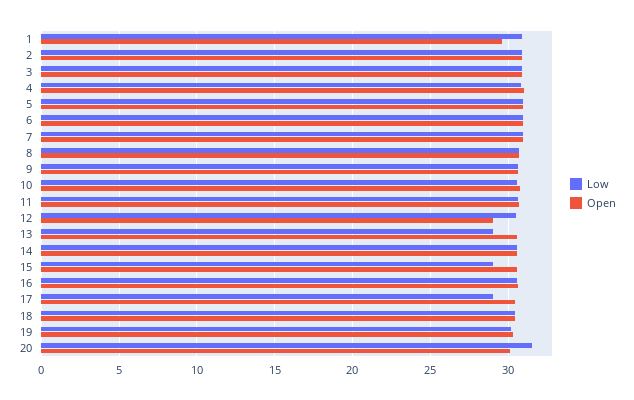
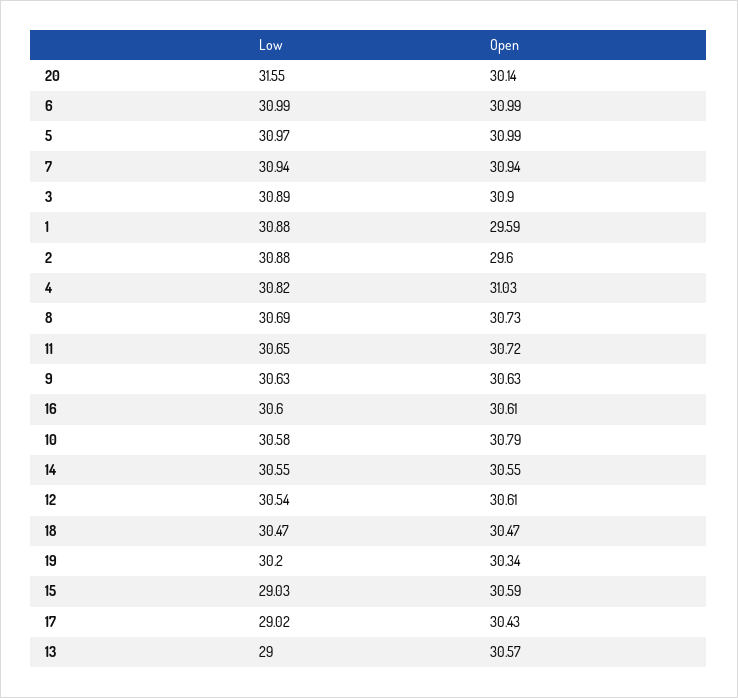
  {
    "Low": {
      "1": 30.88,
      "2": 30.88,
      "3": 30.89,
      "4": 30.82,
      "5": 30.97,
      "6": 30.99,
      "7": 30.94,
      "8": 30.69,
      "9": 30.63,
      "10": 30.58,
      "11": 30.65,
      "12": 30.54,
      "13": 29,
      "14": 30.55,
      "15": 29.03,
      "16": 30.6,
      "17": 29.02,
      "18": 30.47,
      "19": 30.2,
      "20": 31.55
    },
    "Open": {
      "1": 29.59,
-     "2": 31,
+     "2": 29.6,
      "3": 30.9,
      "4": 31.03,
      "5": 30.99,
      "6": 30.99,
      "7": 30.94,
      "8": 30.73,
      "9": 30.63,
      "10": 30.79,
      "11": 30.72,
-     "12": 29,
+     "12": 30.61,
      "13": 30.57,
      "14": 30.55,
      "15": 30.59,
      "16": 30.61,
      "17": 30.43,
      "18": 30.47,
      "19": 30.34,
      "20": 30.14
    }
  }

